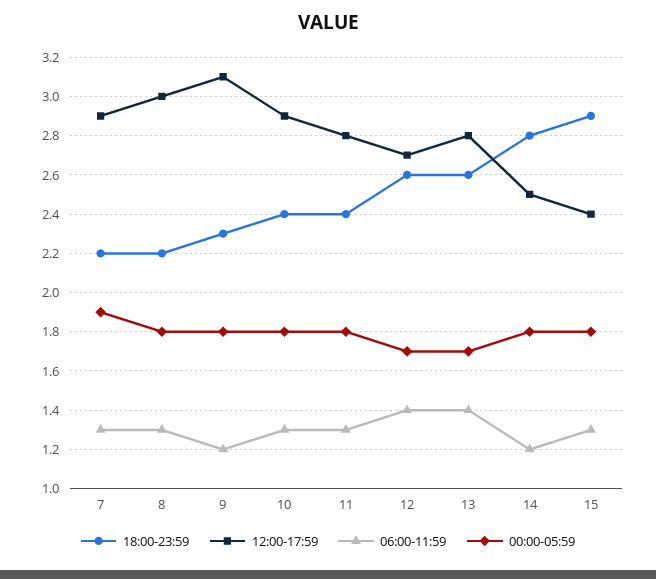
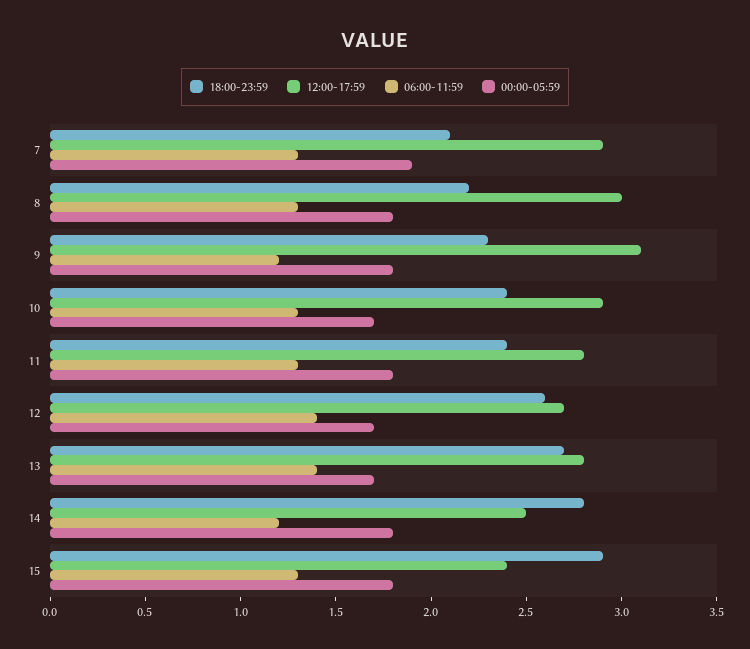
  {
    "18:00-23:59": {
-     "7": 2.2,
+     "7": 2.1,
      "8": 2.2,
      "9": 2.3,
      "10": 2.4,
      "11": 2.4,
      "12": 2.6,
-     "13": 2.6,
+     "13": 2.7,
      "14": 2.8,
      "15": 2.9
    },
    "12:00-17:59": {
      "7": 2.9,
      "8": 3,
      "9": 3.1,
      "10": 2.9,
      "11": 2.8,
      "12": 2.7,
      "13": 2.8,
      "14": 2.5,
      "15": 2.4
    },
    "06:00-11:59": {
      "7": 1.3,
      "8": 1.3,
      "9": 1.2,
      "10": 1.3,
      "11": 1.3,
      "12": 1.4,
      "13": 1.4,
      "14": 1.2,
      "15": 1.3
    },
    "00:00-05:59": {
      "7": 1.9,
      "8": 1.8,
      "9": 1.8,
-     "10": 1.8,
+     "10": 1.7,
      "11": 1.8,
      "12": 1.7,
      "13": 1.7,
      "14": 1.8,
      "15": 1.8
    }
  }

